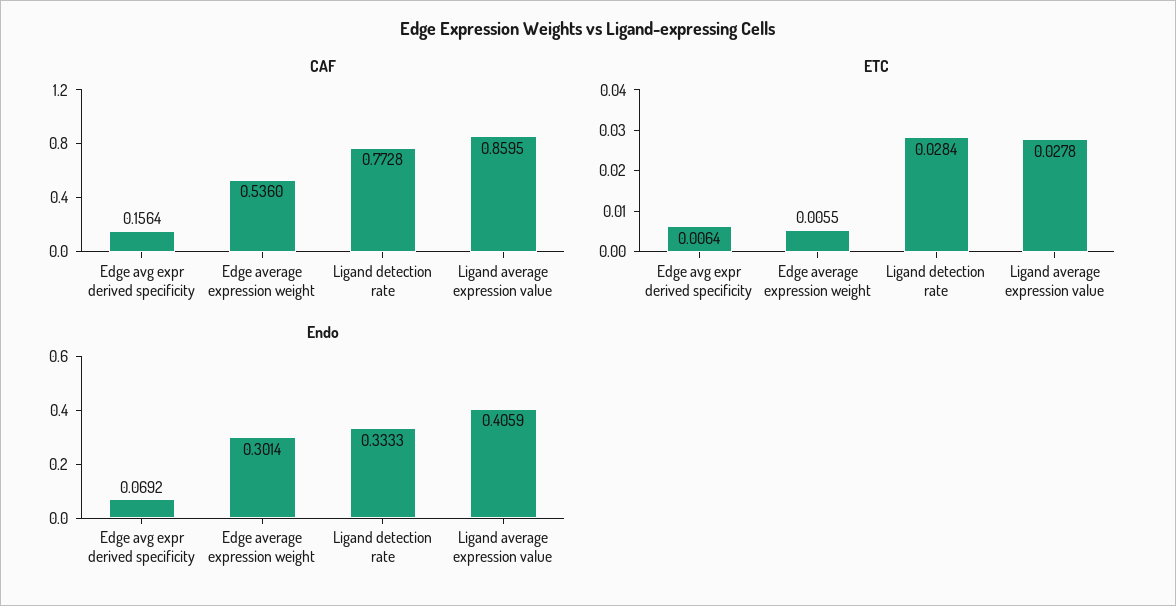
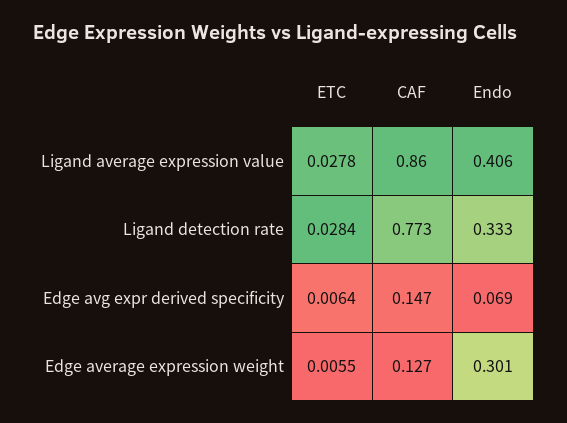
  {
    "CAF": {
-     "Edge avg expr derived specificity": 0.1564,
+     "Edge avg expr derived specificity": 0.147,
-     "Edge average expression weight": 0.536,
+     "Edge average expression weight": 0.127,
      "Ligand detection rate": 0.7728,
      "Ligand average expression value": 0.8595
    },
    "ETC": {
      "Edge avg expr derived specificity": 0.0064,
      "Edge average expression weight": 0.0055,
      "Ligand detection rate": 0.0284,
      "Ligand average expression value": 0.0278
    },
    "Endo": {
      "Edge avg expr derived specificity": 0.0692,
      "Edge average expression weight": 0.3014,
      "Ligand detection rate": 0.3333,
      "Ligand average expression value": 0.4059
    }
  }

